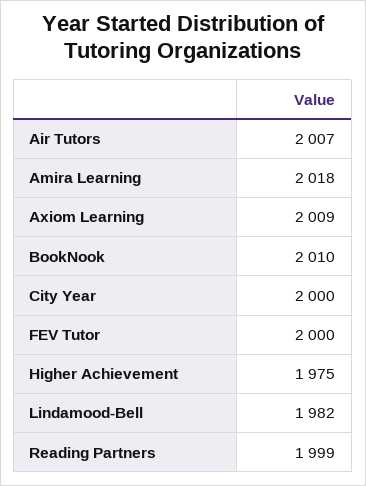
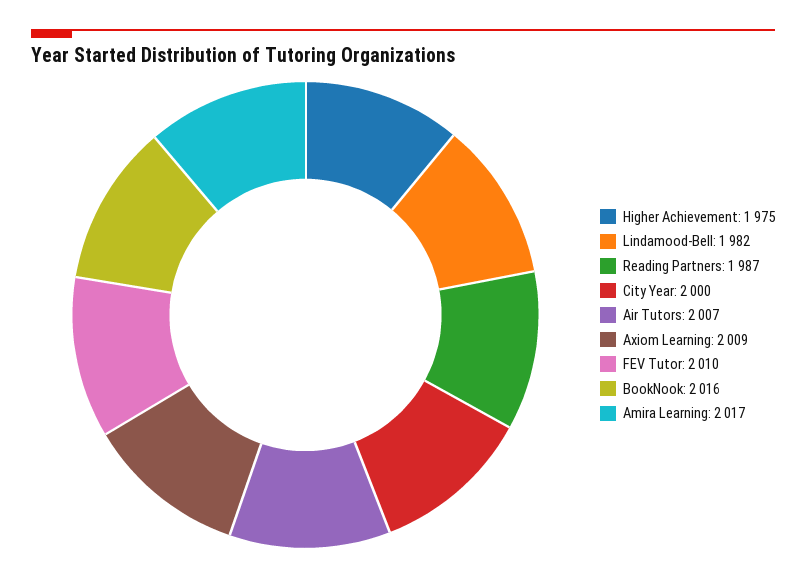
  {
    "Air Tutors": 2007,
-   "Amira Learning": 2018,
+   "Amira Learning": 2017,
    "Axiom Learning": 2009,
-   "BookNook": 2010,
+   "BookNook": 2016,
    "City Year": 2000,
-   "FEV Tutor": 2000,
+   "FEV Tutor": 2010,
    "Higher Achievement": 1975,
    "Lindamood-Bell": 1982,
-   "Reading Partners": 1999
+   "Reading Partners": 1987
  }

